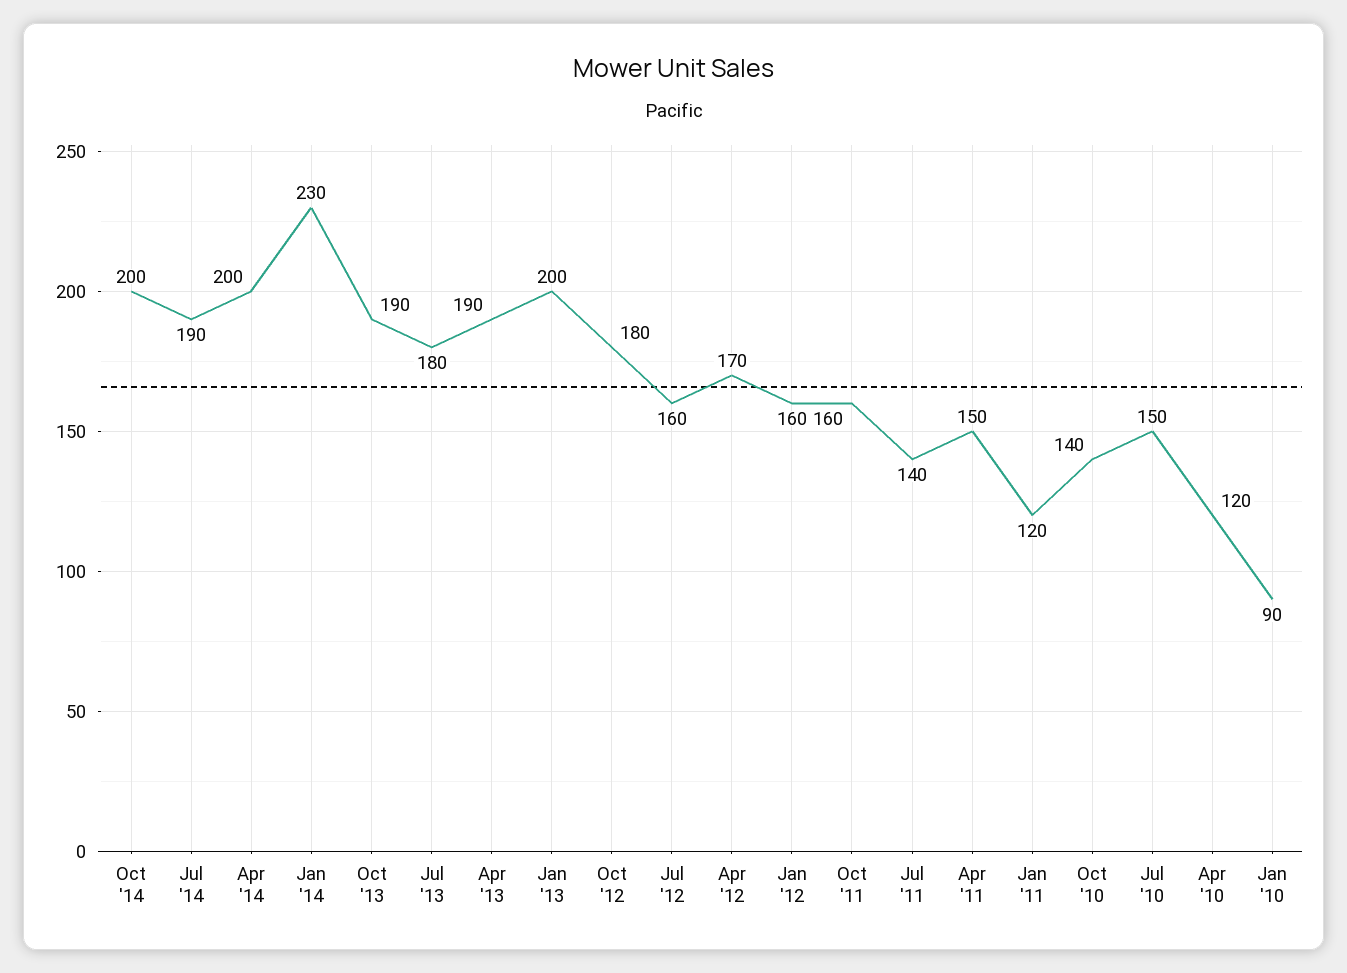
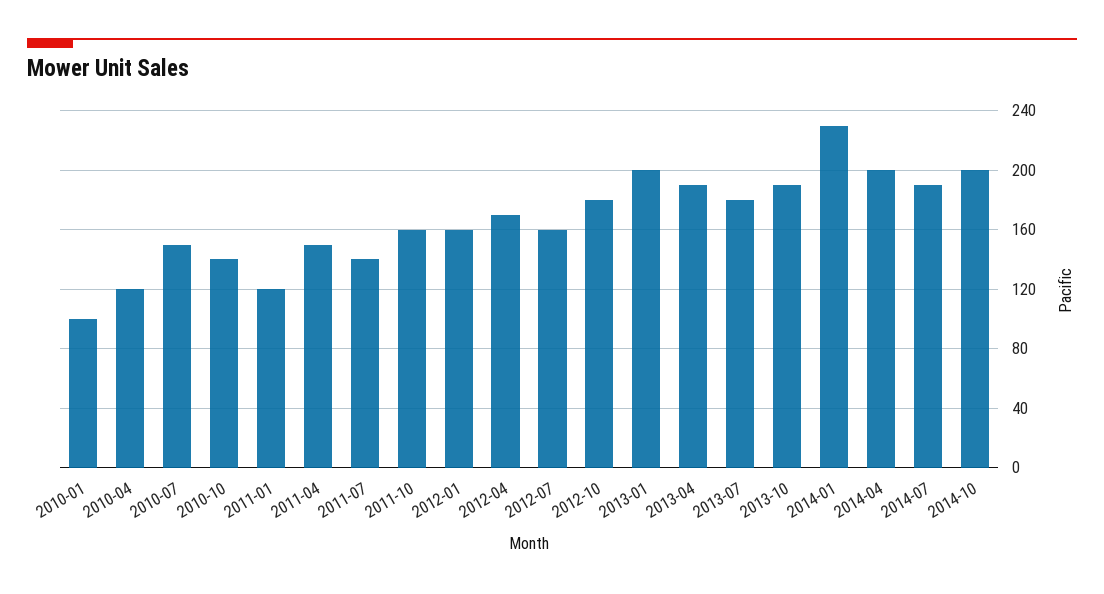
  {
    "Oct '14": 200,
    "Jul '14": 190,
    "Apr '14": 200,
    "Jan '14": 230,
    "Oct '13": 190,
    "Jul '13": 180,
    "Apr '13": 190,
    "Jan '13": 200,
    "Oct '12": 180,
    "Jul '12": 160,
    "Apr '12": 170,
    "Jan '12": 160,
    "Oct '11": 160,
    "Jul '11": 140,
    "Apr '11": 150,
    "Jan '11": 120,
    "Oct '10": 140,
    "Jul '10": 150,
    "Apr '10": 120,
-   "Jan '10": 90
+   "Jan '10": 100
  }

